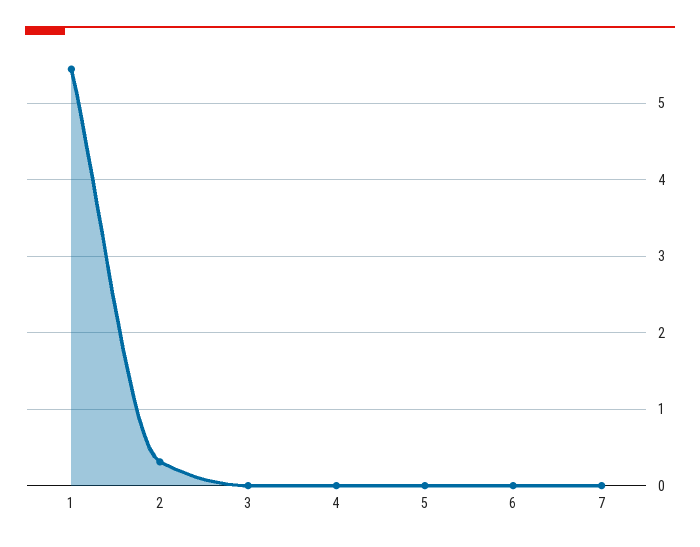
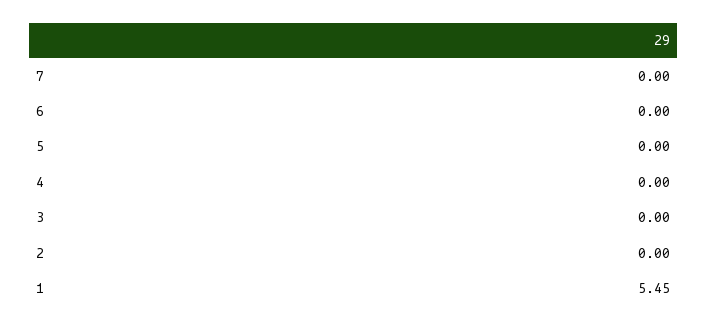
  {
    "1": 5.45,
-   "2": 0.3,
+   "2": 0,
    "3": 0,
    "4": 0,
    "5": 0,
    "6": 0,
    "7": 0
  }

